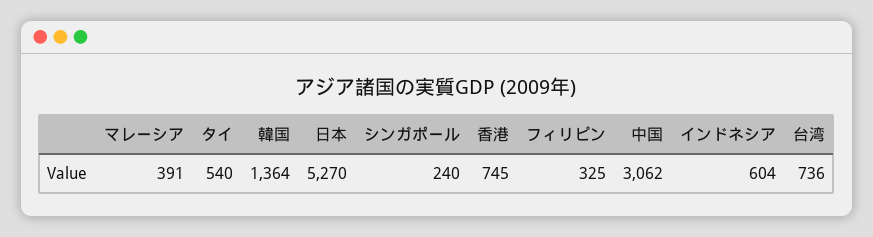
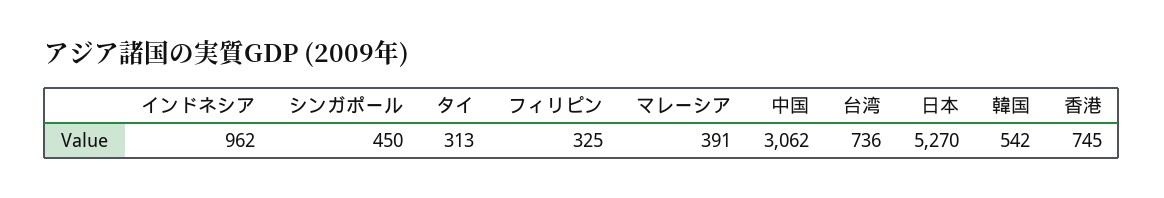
  {
    "マレーシア": 391,
-   "タイ": 540,
+   "タイ": 313,
-   "韓国": 1364,
+   "韓国": 542,
    "日本": 5270,
-   "シンガポール": 240,
+   "シンガポール": 450,
    "香港": 745,
    "フィリピン": 325,
    "中国": 3062,
-   "インドネシア": 604,
+   "インドネシア": 962,
    "台湾": 736
  }

